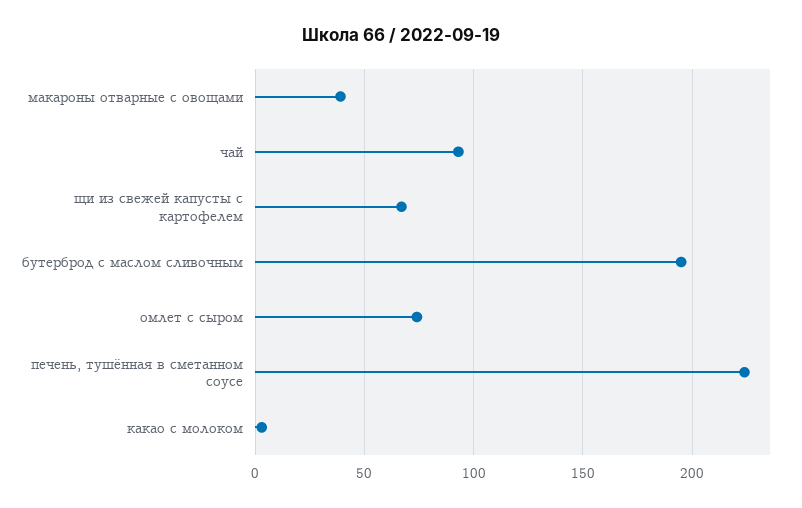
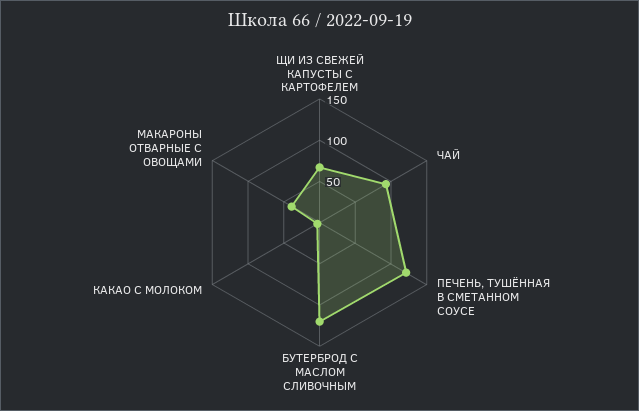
  {
    "макароны отварные с овощами": 40,
    "чай": 95,
    "щи из свежей капусты с картофелем": 65,
-   "бутерброд с маслом сливочным": 195,
+   "бутерброд с маслом сливочным": 120,
-   "омлет с сыром": 75,
-   "печень, тушённая в сметанном соусе": 225,
+   "печень, тушённая в сметанном соусе": 120,
    "какао с молоком": 5
  }

